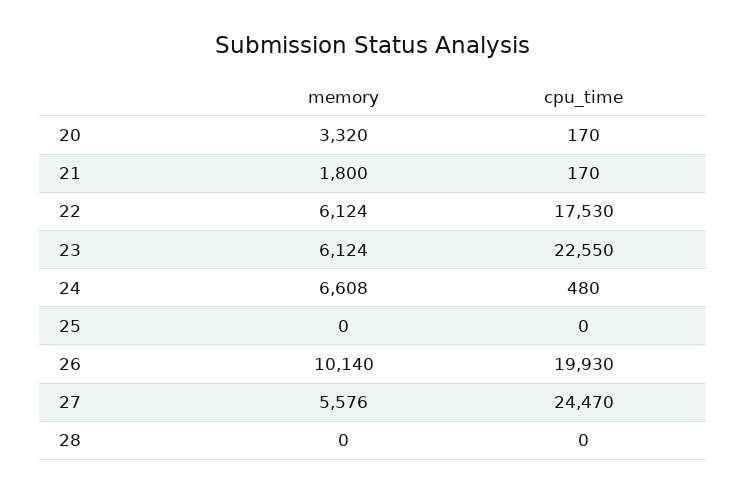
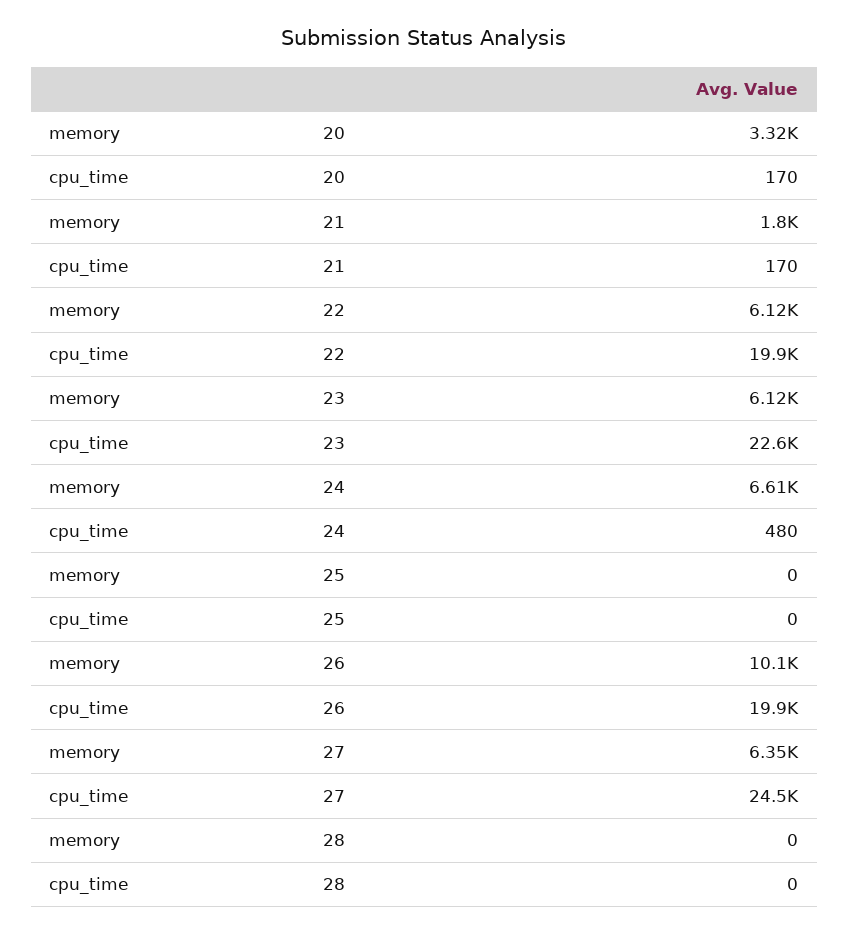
  {
    "memory": {
      "20": 3320,
      "21": 1800,
      "22": 6124,
      "23": 6124,
      "24": 6608,
      "25": 0,
      "26": 10140,
-     "27": 5576,
+     "27": 6350,
      "28": 0
    },
    "cpu_time": {
      "20": 170,
      "21": 170,
-     "22": 17530,
+     "22": 19900,
      "23": 22550,
      "24": 480,
      "25": 0,
      "26": 19930,
      "27": 24470,
      "28": 0
    }
  }

